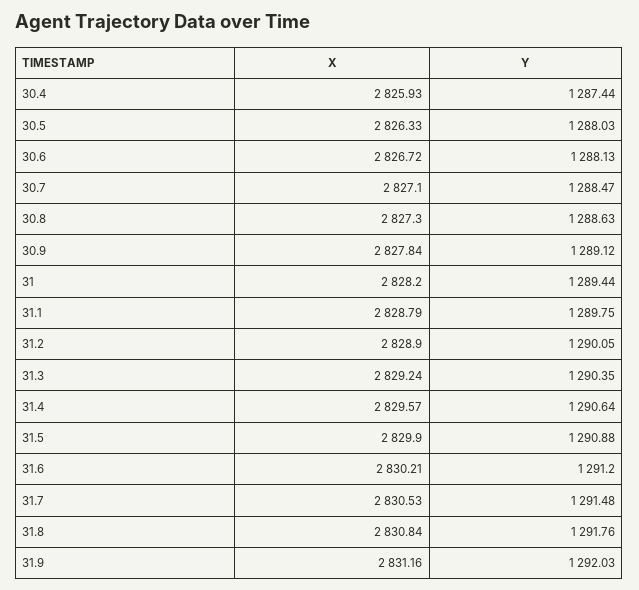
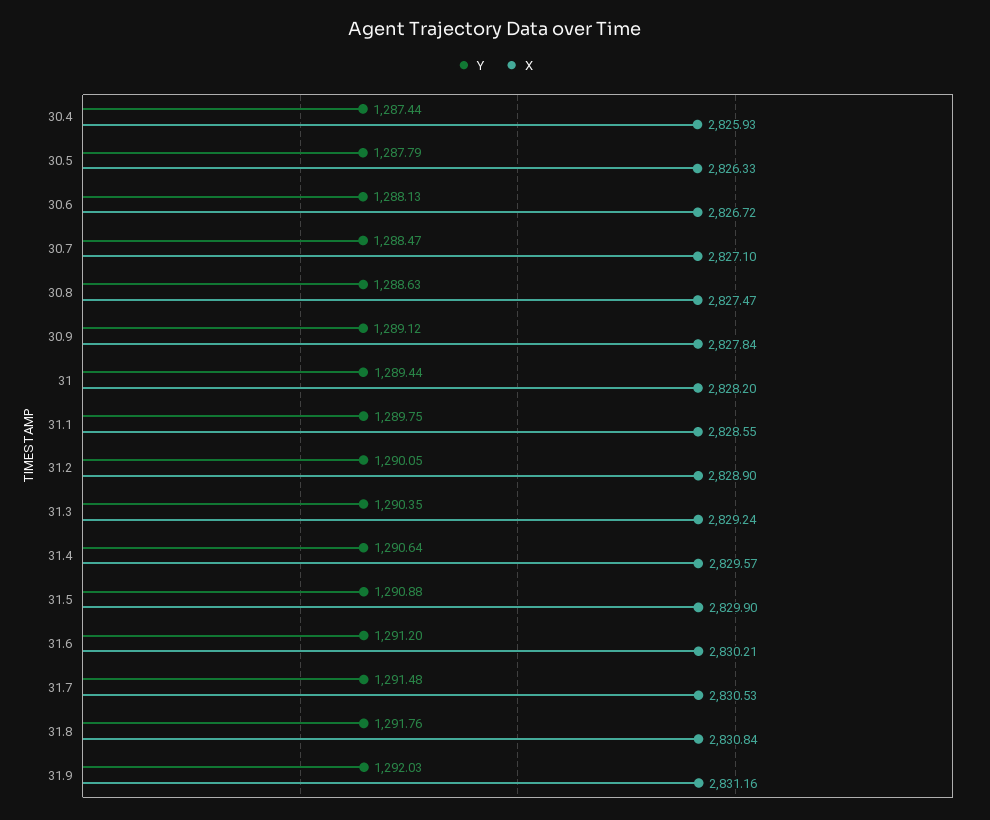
  {
    "X": {
      "30.4": 2825.93,
      "30.5": 2826.33,
      "30.6": 2826.72,
      "30.7": 2827.1,
-     "30.8": 2827.3,
+     "30.8": 2827.47,
      "30.9": 2827.84,
      "31": 2828.2,
-     "31.1": 2828.79,
+     "31.1": 2828.55,
      "31.2": 2828.9,
      "31.3": 2829.24,
      "31.4": 2829.57,
      "31.5": 2829.9,
      "31.6": 2830.21,
      "31.7": 2830.53,
      "31.8": 2830.84,
      "31.9": 2831.16
    },
    "Y": {
      "30.4": 1287.44,
-     "30.5": 1288.03,
+     "30.5": 1287.79,
      "30.6": 1288.13,
      "30.7": 1288.47,
      "30.8": 1288.63,
      "30.9": 1289.12,
      "31": 1289.44,
      "31.1": 1289.75,
      "31.2": 1290.05,
      "31.3": 1290.35,
      "31.4": 1290.64,
      "31.5": 1290.88,
      "31.6": 1291.2,
      "31.7": 1291.48,
      "31.8": 1291.76,
      "31.9": 1292.03
    }
  }

